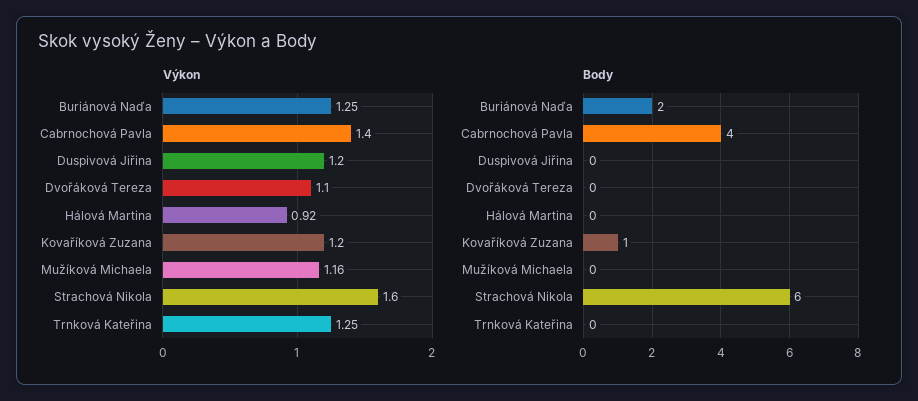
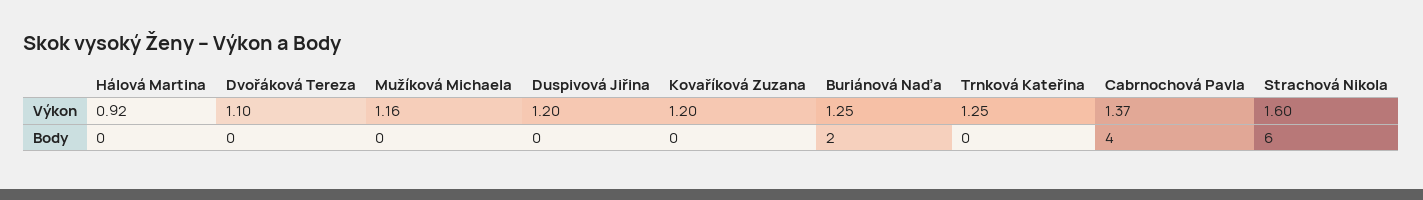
  {
    "Výkon": {
      "Buriánová Naďa": 1.25,
-     "Cabrnochová Pavla": 1.4,
+     "Cabrnochová Pavla": 1.37,
      "Duspivová Jiřina": 1.2,
      "Dvořáková Tereza": 1.1,
      "Hálová Martina": 0.92,
      "Kovaříková Zuzana": 1.2,
      "Mužíková Michaela": 1.16,
      "Strachová Nikola": 1.6,
      "Trnková Kateřina": 1.25
    },
    "Body": {
      "Buriánová Naďa": 2,
      "Cabrnochová Pavla": 4,
      "Duspivová Jiřina": 0,
      "Dvořáková Tereza": 0,
      "Hálová Martina": 0,
-     "Kovaříková Zuzana": 1,
+     "Kovaříková Zuzana": 0,
      "Mužíková Michaela": 0,
      "Strachová Nikola": 6,
      "Trnková Kateřina": 0
    }
  }

